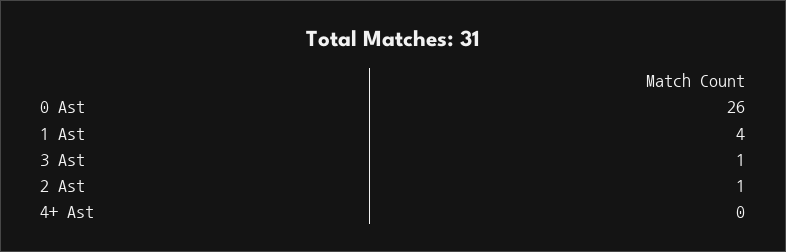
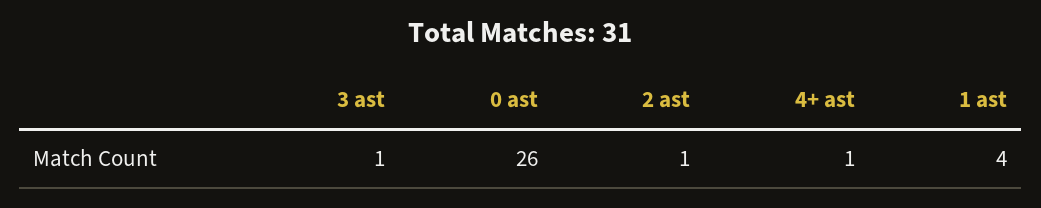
  {
    "0 Ast": 26,
    "1 Ast": 4,
    "3 Ast": 1,
    "2 Ast": 1,
-   "4+ Ast": 0
+   "4+ Ast": 1
  }

